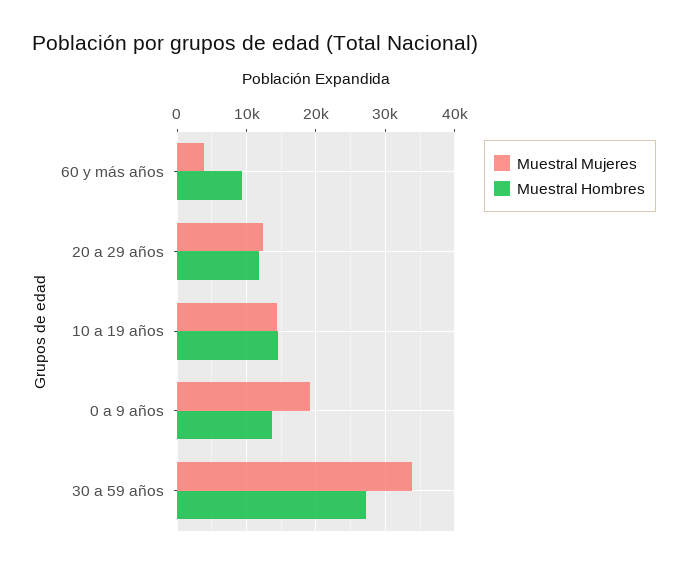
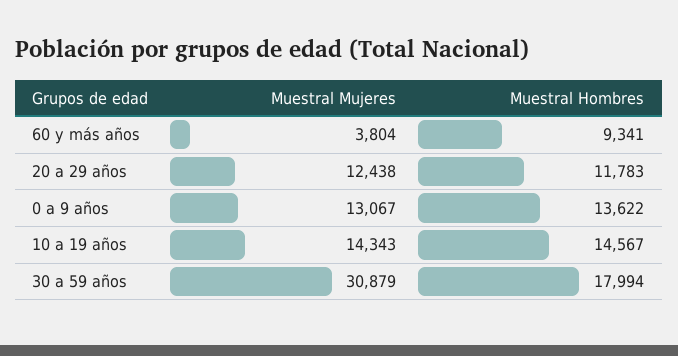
  {
    "Muestral Mujeres": {
      "60 y más años": 3804,
      "20 a 29 años": 12438,
      "10 a 19 años": 14343,
-     "0 a 9 años": 19000,
+     "0 a 9 años": 13067,
-     "30 a 59 años": 34000
+     "30 a 59 años": 30879
    },
    "Muestral Hombres": {
      "60 y más años": 9341,
      "20 a 29 años": 11783,
      "10 a 19 años": 14567,
      "0 a 9 años": 13622,
-     "30 a 59 años": 27000
+     "30 a 59 años": 17994
    }
  }

